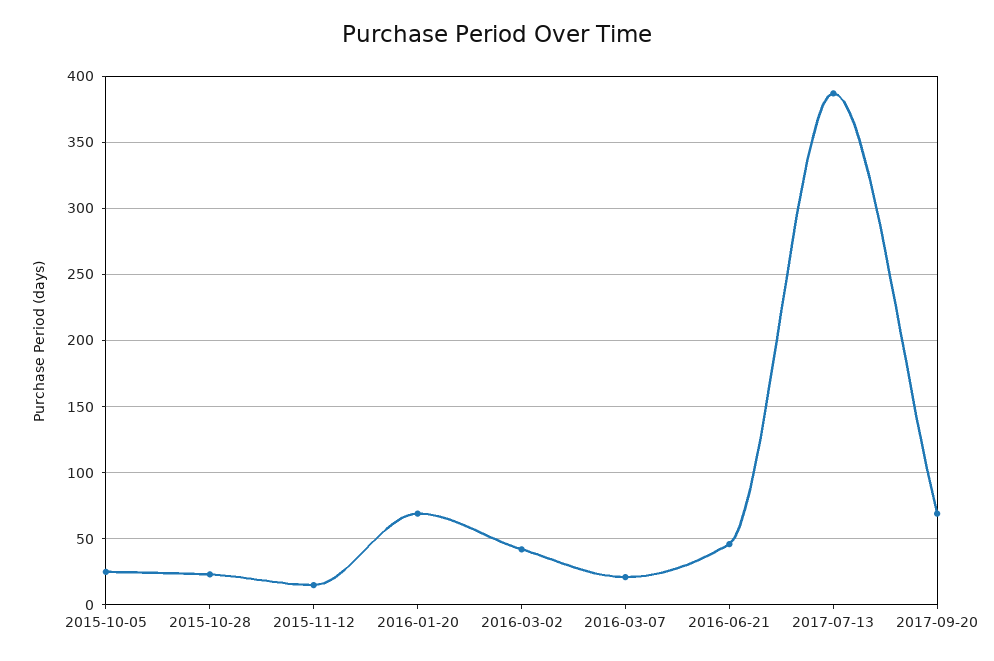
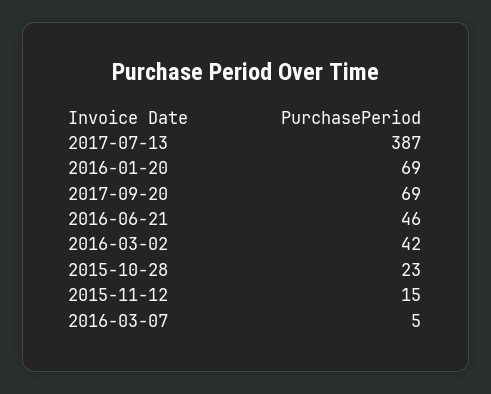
  {
-   "2015-10-05": 25,
    "2015-10-28": 23,
    "2015-11-12": 15,
    "2016-01-20": 69,
    "2016-03-02": 42,
-   "2016-03-07": 20,
+   "2016-03-07": 5,
    "2016-06-21": 46,
    "2017-07-13": 387,
    "2017-09-20": 69
  }

